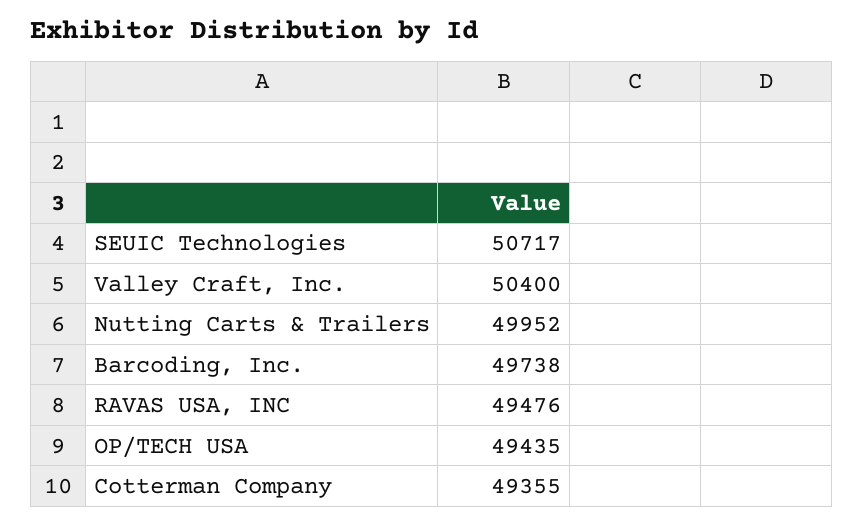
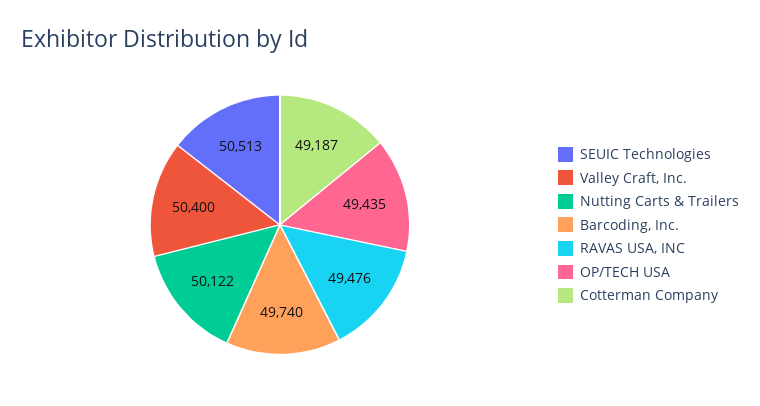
  {
-   "SEUIC Technologies": 50717,
+   "SEUIC Technologies": 50513,
    "Valley Craft, Inc.": 50400,
-   "Nutting Carts & Trailers": 49952,
+   "Nutting Carts & Trailers": 50122,
-   "Barcoding, Inc.": 49738,
+   "Barcoding, Inc.": 49740,
    "RAVAS USA, INC": 49476,
    "OP/TECH USA": 49435,
-   "Cotterman Company": 49355
+   "Cotterman Company": 49187
  }

